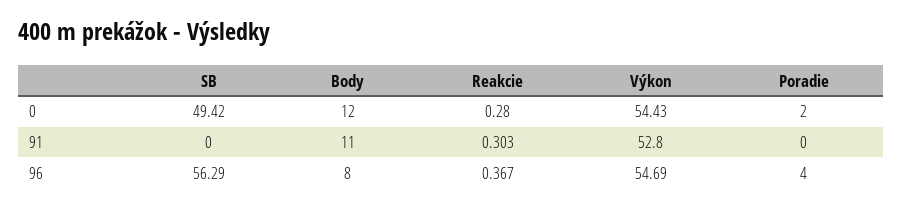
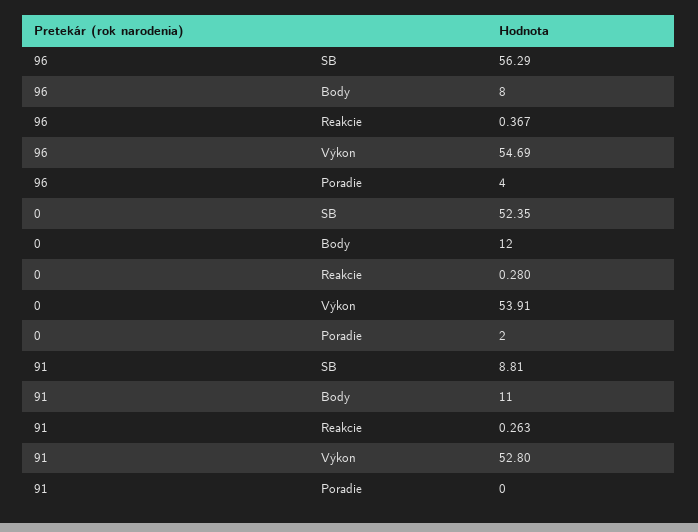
  {
    "SB": {
-     "0": 49.42,
+     "0": 52.35,
-     "91": 0,
+     "91": 8.81,
      "96": 56.29
    },
    "Body": {
      "0": 12,
      "91": 11,
      "96": 8
    },
    "Reakcie": {
      "0": 0.28,
-     "91": 0.303,
+     "91": 0.263,
      "96": 0.367
    },
    "Výkon": {
-     "0": 54.43,
+     "0": 53.91,
      "91": 52.8,
      "96": 54.69
    },
    "Poradie": {
      "0": 2,
      "91": 0,
      "96": 4
    }
  }

